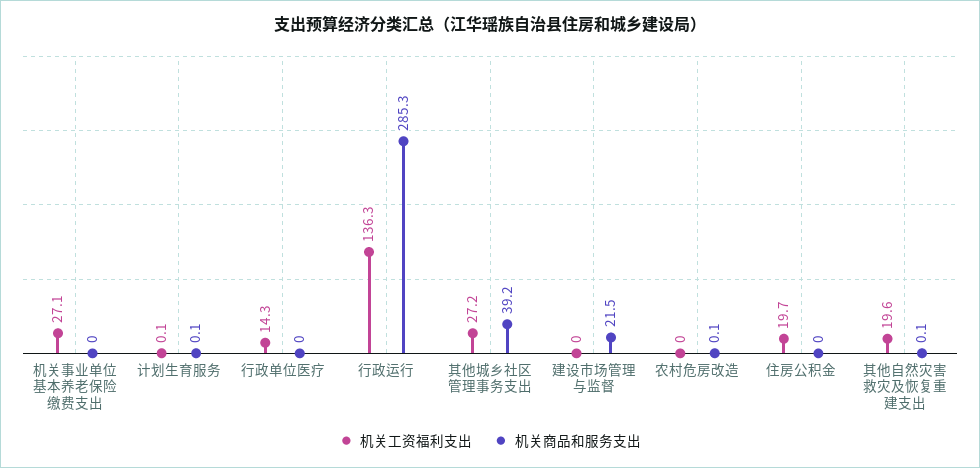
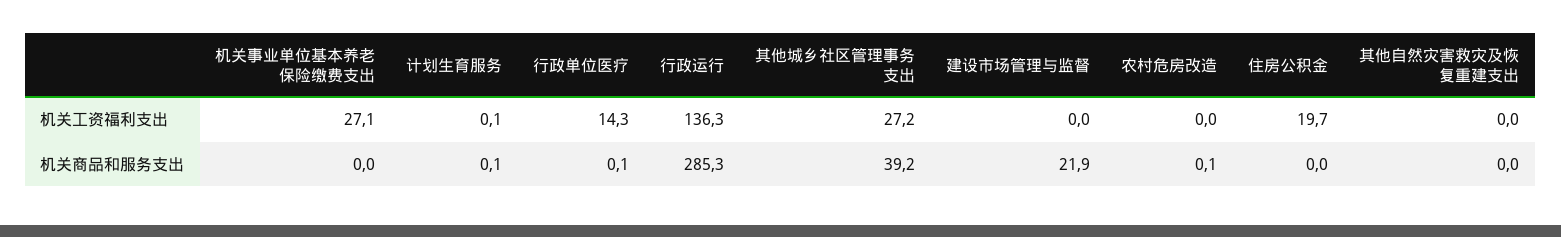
  {
    "机关工资福利支出": {
      "机关事业单位基本养老保险缴费支出": 27.1,
      "计划生育服务": 0.1,
      "行政单位医疗": 14.3,
      "行政运行": 136.3,
      "其他城乡社区管理事务支出": 27.2,
      "建设市场管理与监督": 0,
      "农村危房改造": 0,
      "住房公积金": 19.7,
-     "其他自然灾害救灾及恢复重建支出": 19.6
+     "其他自然灾害救灾及恢复重建支出": 0
    },
    "机关商品和服务支出": {
      "机关事业单位基本养老保险缴费支出": 0,
      "计划生育服务": 0.1,
-     "行政单位医疗": 0,
+     "行政单位医疗": 0.1,
      "行政运行": 285.3,
      "其他城乡社区管理事务支出": 39.2,
-     "建设市场管理与监督": 21.5,
+     "建设市场管理与监督": 21.9,
      "农村危房改造": 0.1,
      "住房公积金": 0,
-     "其他自然灾害救灾及恢复重建支出": 0.1
+     "其他自然灾害救灾及恢复重建支出": 0
    }
  }

